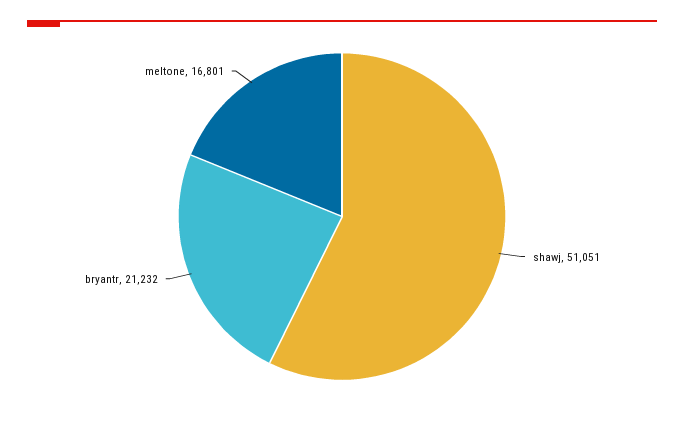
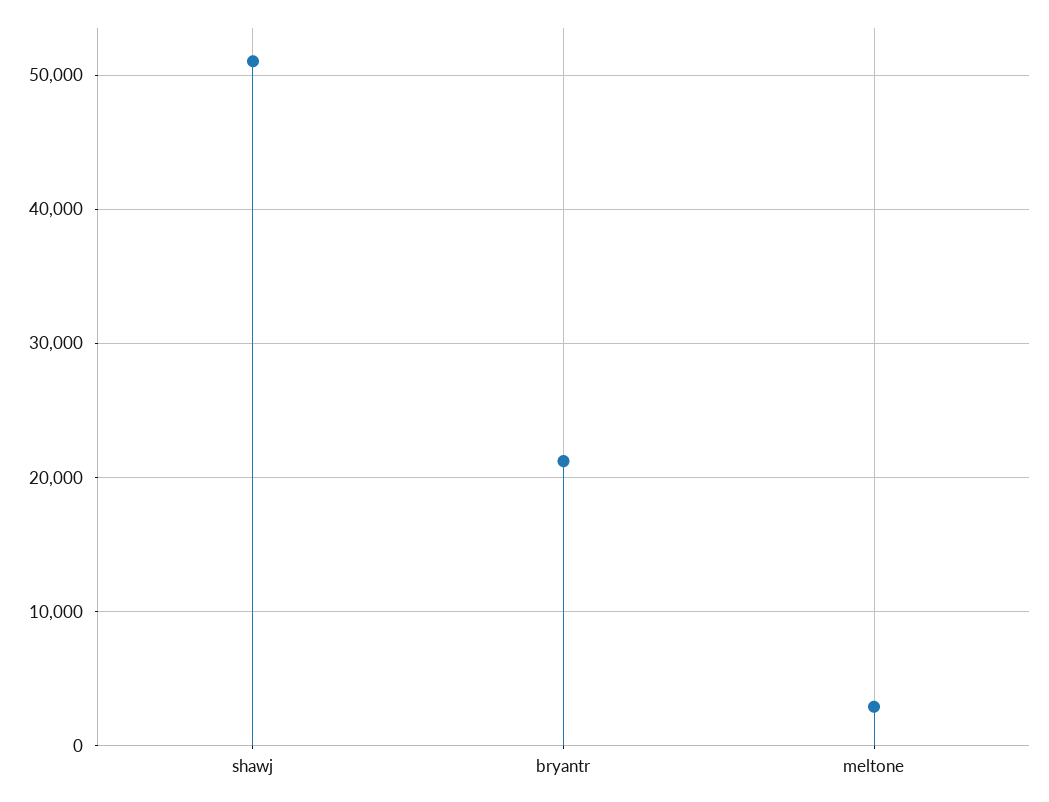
  {
    "shawj": 51051,
    "bryantr": 21232,
-   "meltone": 16801
+   "meltone": 3000
  }

